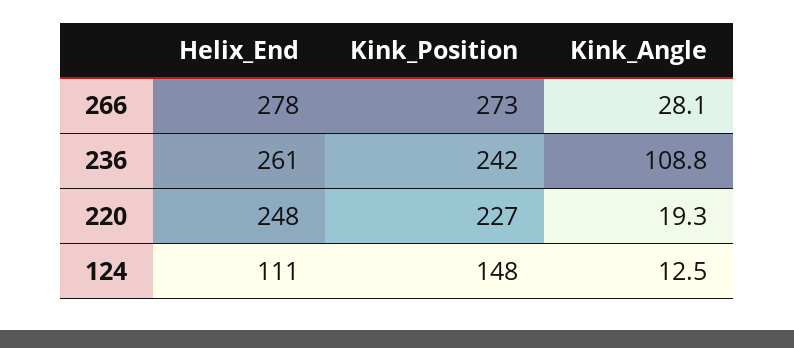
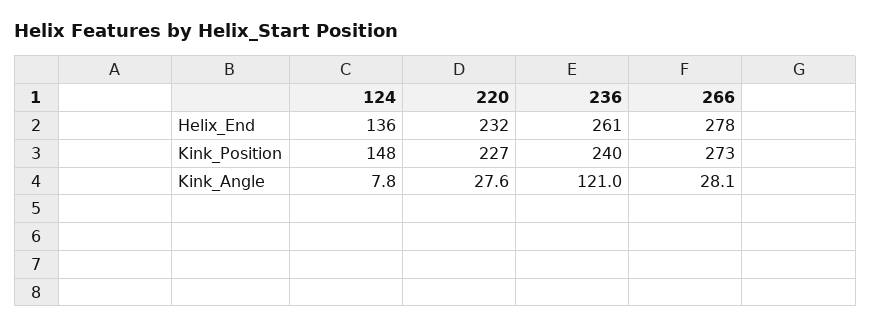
  {
    "Helix_End": {
      "266": 278,
      "236": 261,
-     "220": 248,
+     "220": 232,
-     "124": 111
+     "124": 136
    },
    "Kink_Position": {
      "266": 273,
-     "236": 242,
+     "236": 240,
      "220": 227,
      "124": 148
    },
    "Kink_Angle": {
      "266": 28.1,
-     "236": 108.8,
+     "236": 121,
-     "220": 19.3,
+     "220": 27.6,
-     "124": 12.5
+     "124": 7.8
    }
  }

